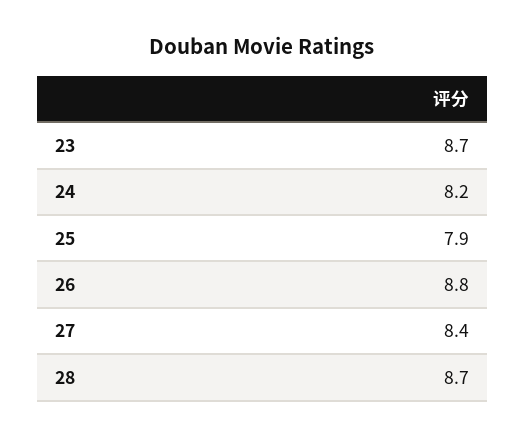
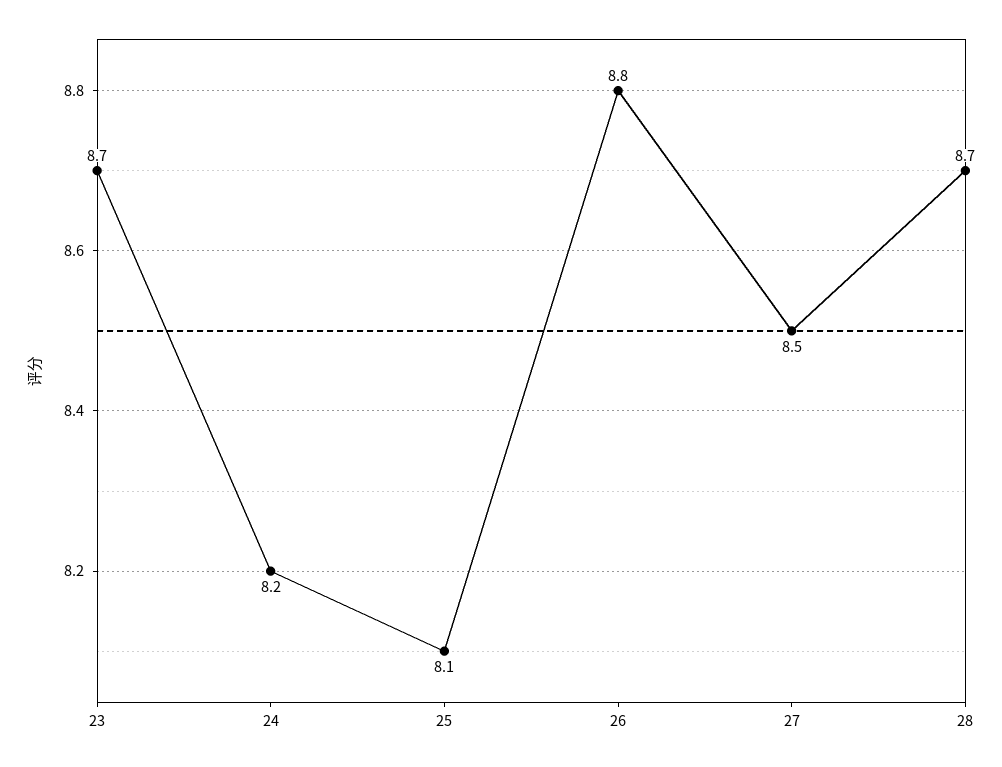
  {
    "23": 8.7,
    "24": 8.2,
-   "25": 7.9,
+   "25": 8.1,
    "26": 8.8,
-   "27": 8.4,
+   "27": 8.5,
    "28": 8.7
  }

